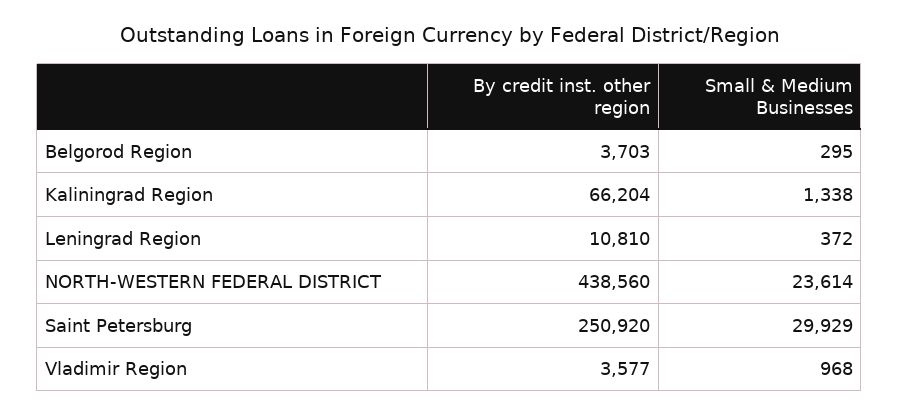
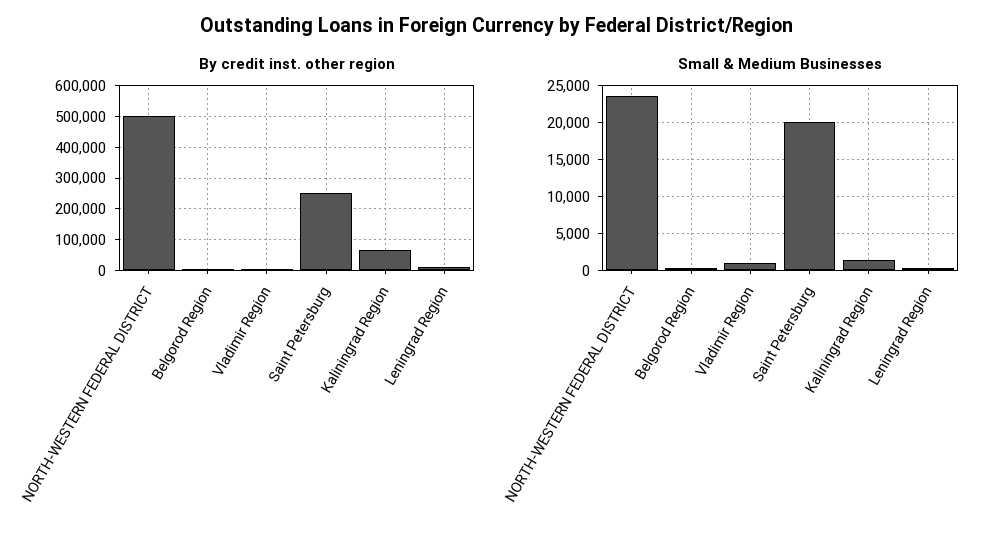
  {
    "By credit inst. other region": {
      "Belgorod Region": 3703,
      "Kaliningrad Region": 66204,
      "Leningrad Region": 10810,
-     "NORTH-WESTERN FEDERAL DISTRICT": 438560,
+     "NORTH-WESTERN FEDERAL DISTRICT": 500000,
      "Saint Petersburg": 250920,
      "Vladimir Region": 3577
    },
    "Small & Medium Businesses": {
      "Belgorod Region": 295,
      "Kaliningrad Region": 1338,
      "Leningrad Region": 372,
      "NORTH-WESTERN FEDERAL DISTRICT": 23614,
-     "Saint Petersburg": 29929,
+     "Saint Petersburg": 20000,
      "Vladimir Region": 968
    }
  }

